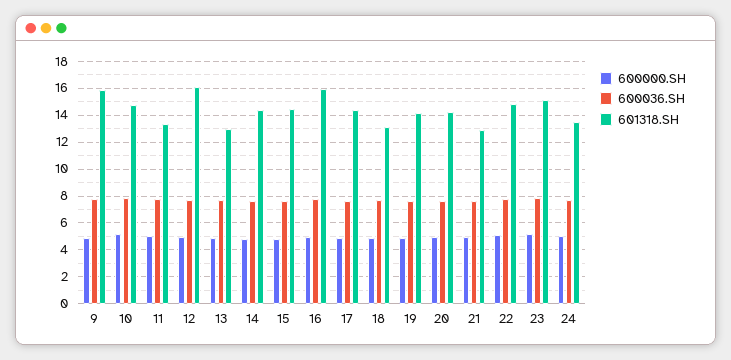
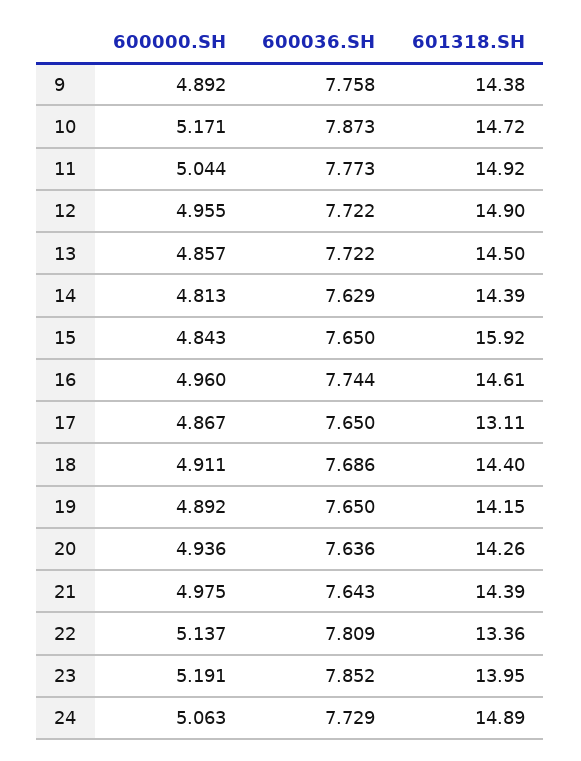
  {
    "600000.SH": {
      "9": 4.892,
      "10": 5.171,
      "11": 5.044,
      "12": 4.955,
      "13": 4.857,
      "14": 4.813,
      "15": 4.843,
      "16": 4.96,
      "17": 4.867,
      "18": 4.911,
      "19": 4.892,
      "20": 4.936,
      "21": 4.975,
      "22": 5.137,
      "23": 5.191,
      "24": 5.063
    },
    "600036.SH": {
      "9": 7.758,
      "10": 7.873,
      "11": 7.773,
      "12": 7.722,
      "13": 7.722,
      "14": 7.629,
      "15": 7.65,
      "16": 7.744,
      "17": 7.65,
      "18": 7.686,
      "19": 7.65,
      "20": 7.636,
      "21": 7.643,
      "22": 7.809,
      "23": 7.852,
      "24": 7.729
    },
    "601318.SH": {
-     "9": 16,
+     "9": 14.38,
      "10": 14.72,
-     "11": 13.5,
+     "11": 14.92,
-     "12": 16,
+     "12": 14.9,
-     "13": 13,
+     "13": 14.5,
      "14": 14.39,
-     "15": 14.5,
+     "15": 15.92,
-     "16": 16,
+     "16": 14.61,
-     "17": 14.5,
+     "17": 13.11,
-     "18": 13,
+     "18": 14.4,
      "19": 14.15,
      "20": 14.26,
-     "21": 13,
+     "21": 14.39,
-     "22": 15,
+     "22": 13.36,
-     "23": 15,
+     "23": 13.95,
-     "24": 13.5
+     "24": 14.89
    }
  }

